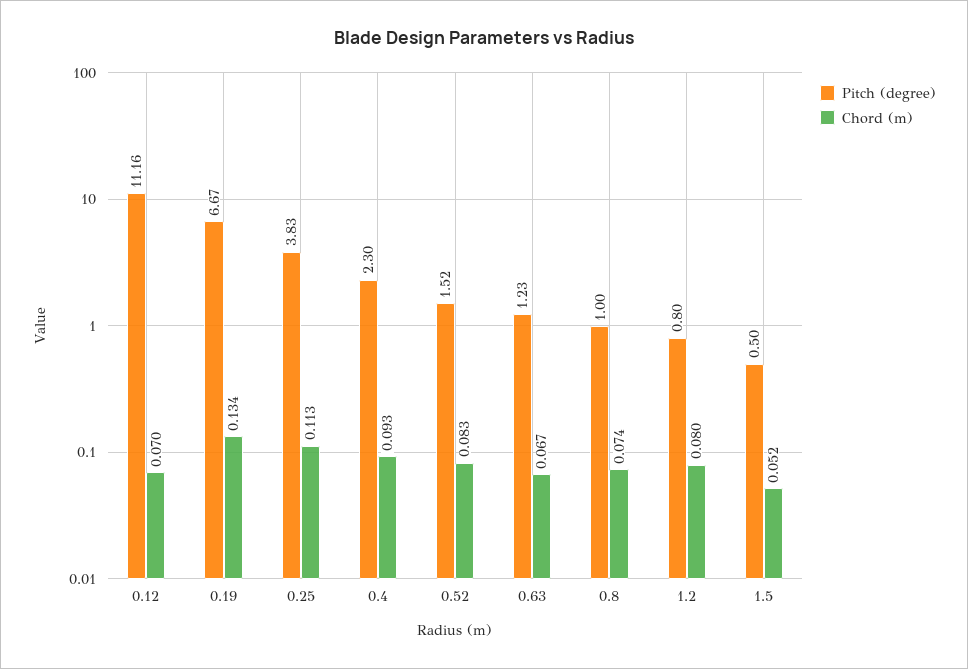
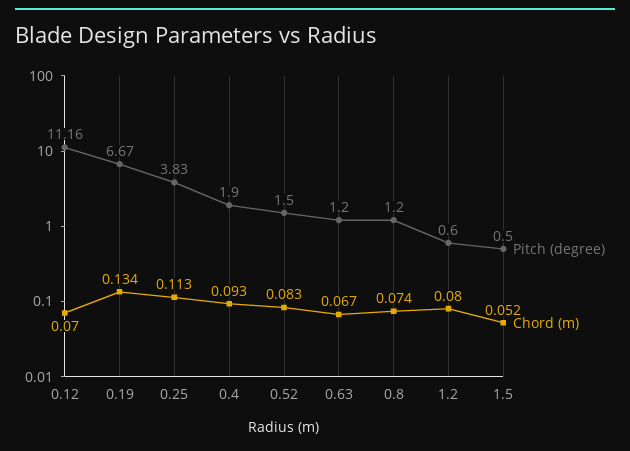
  {
    "Pitch (degree)": {
      "0.12": 11.16,
      "0.19": 6.67,
      "0.25": 3.83,
-     "0.4": 2.3,
+     "0.4": 1.9,
-     "0.52": 1.52,
+     "0.52": 1.5,
-     "0.63": 1.23,
+     "0.63": 1.2,
-     "0.8": 1,
+     "0.8": 1.2,
-     "1.2": 0.8,
+     "1.2": 0.6,
      "1.5": 0.5
    },
    "Chord (m)": {
      "0.12": 0.07,
      "0.19": 0.134,
      "0.25": 0.113,
      "0.4": 0.093,
      "0.52": 0.083,
      "0.63": 0.067,
      "0.8": 0.074,
      "1.2": 0.08,
      "1.5": 0.052
    }
  }

